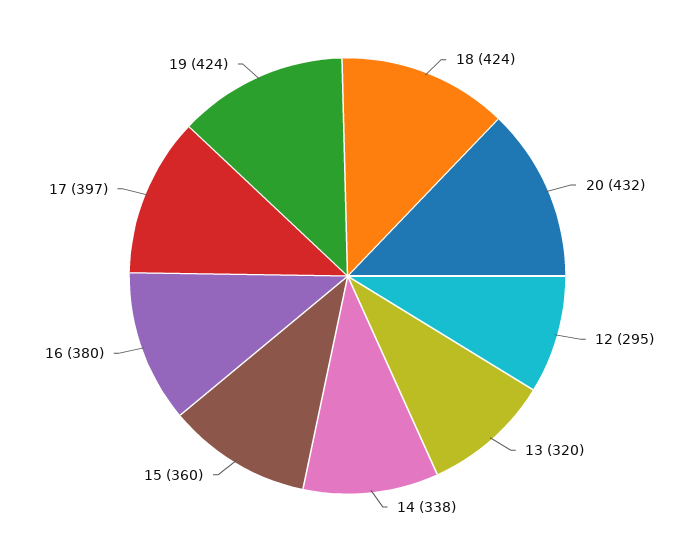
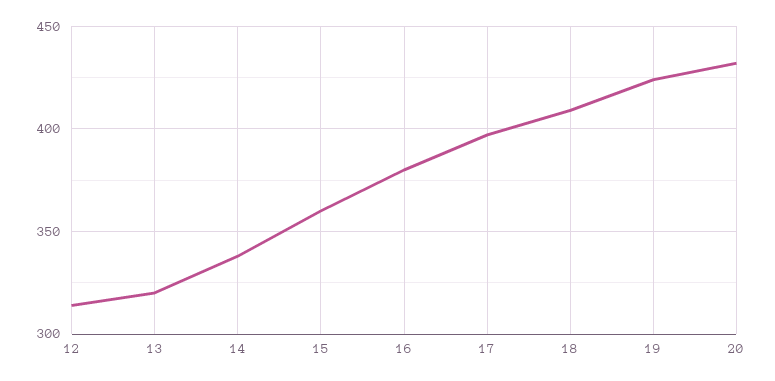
  {
-   "18": 424,
+   "18": 410,
    "20": 432,
-   "12": 295,
+   "12": 315,
    "13": 320,
    "14": 338,
    "15": 360,
    "16": 380,
    "17": 397,
    "19": 424
  }

